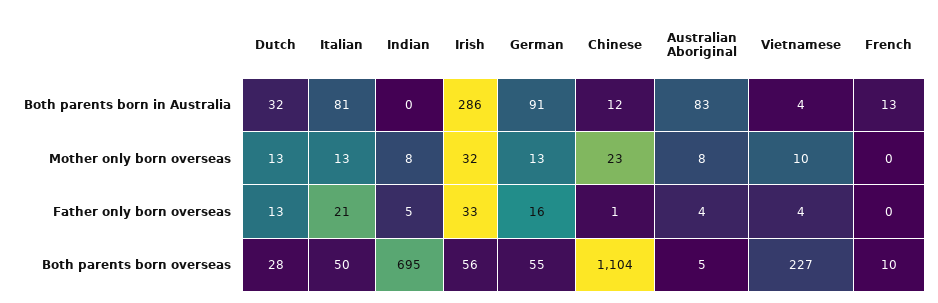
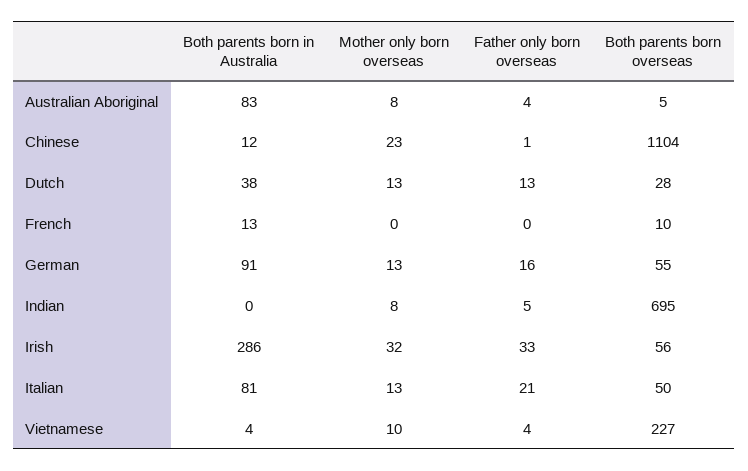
  {
    "Dutch": {
-     "Both parents born in Australia": 32,
+     "Both parents born in Australia": 38,
      "Mother only born overseas": 13,
      "Father only born overseas": 13,
      "Both parents born overseas": 28
    },
    "Italian": {
      "Both parents born in Australia": 81,
      "Mother only born overseas": 13,
      "Father only born overseas": 21,
      "Both parents born overseas": 50
    },
    "Indian": {
      "Both parents born in Australia": 0,
      "Mother only born overseas": 8,
      "Father only born overseas": 5,
      "Both parents born overseas": 695
    },
    "Irish": {
      "Both parents born in Australia": 286,
      "Mother only born overseas": 32,
      "Father only born overseas": 33,
      "Both parents born overseas": 56
    },
    "German": {
      "Both parents born in Australia": 91,
      "Mother only born overseas": 13,
      "Father only born overseas": 16,
      "Both parents born overseas": 55
    },
    "Chinese": {
      "Both parents born in Australia": 12,
      "Mother only born overseas": 23,
      "Father only born overseas": 1,
      "Both parents born overseas": 1104
    },
    "Australian Aboriginal": {
      "Both parents born in Australia": 83,
      "Mother only born overseas": 8,
      "Father only born overseas": 4,
      "Both parents born overseas": 5
    },
    "Vietnamese": {
      "Both parents born in Australia": 4,
      "Mother only born overseas": 10,
      "Father only born overseas": 4,
      "Both parents born overseas": 227
    },
    "French": {
      "Both parents born in Australia": 13,
      "Mother only born overseas": 0,
      "Father only born overseas": 0,
      "Both parents born overseas": 10
    }
  }

